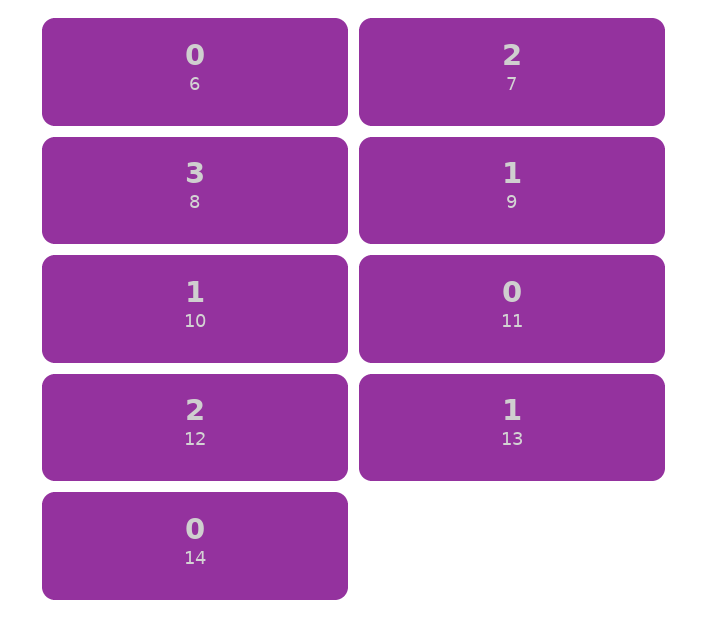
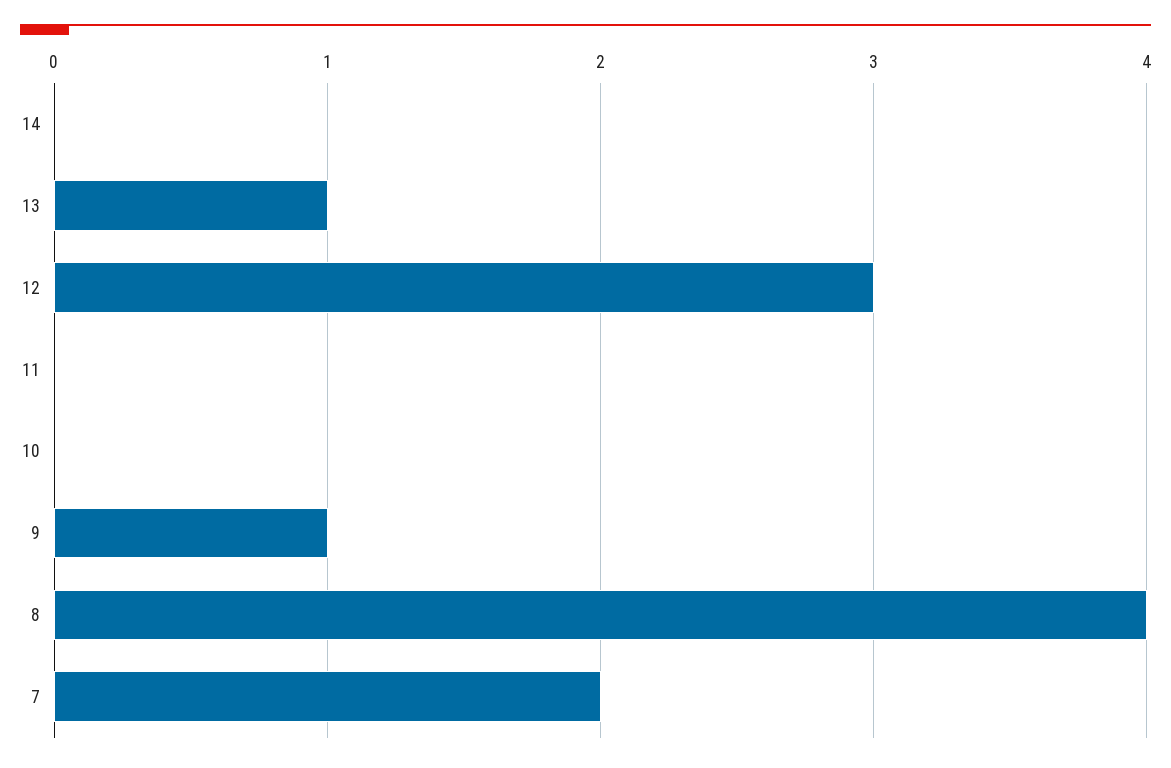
  {
-   "6": 0,
    "7": 2,
-   "8": 3,
+   "8": 4,
    "9": 1,
-   "10": 1,
+   "10": 0,
    "11": 0,
-   "12": 2,
+   "12": 3,
    "13": 1,
    "14": 0
  }

